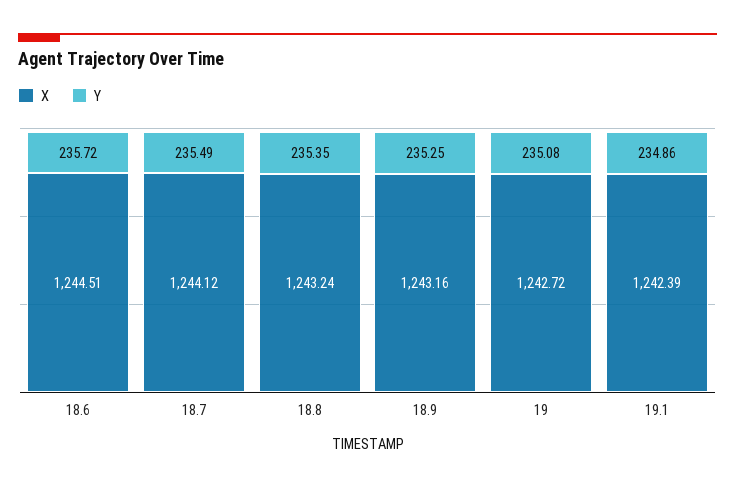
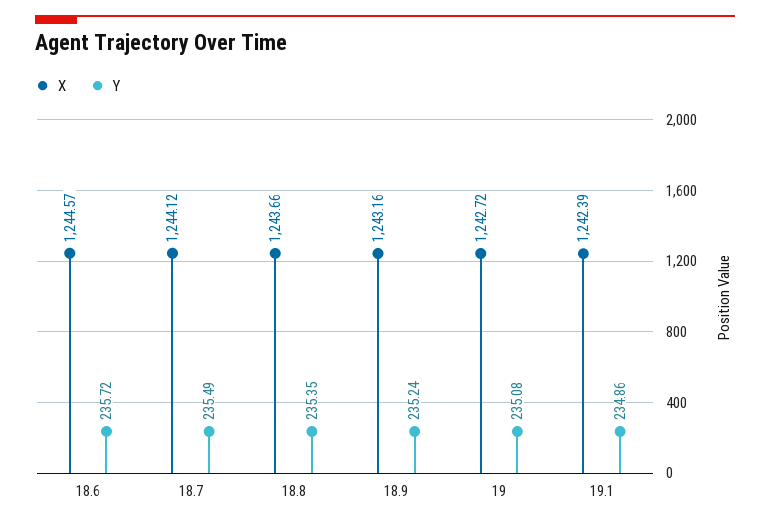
  {
    "X": {
-     "18.6": 1244.51,
+     "18.6": 1244.57,
      "18.7": 1244.12,
-     "18.8": 1243.24,
+     "18.8": 1243.66,
      "18.9": 1243.16,
      "19": 1242.72,
      "19.1": 1242.39
    },
    "Y": {
      "18.6": 235.72,
      "18.7": 235.49,
      "18.8": 235.35,
-     "18.9": 235.25,
+     "18.9": 235.24,
      "19": 235.08,
      "19.1": 234.86
    }
  }

